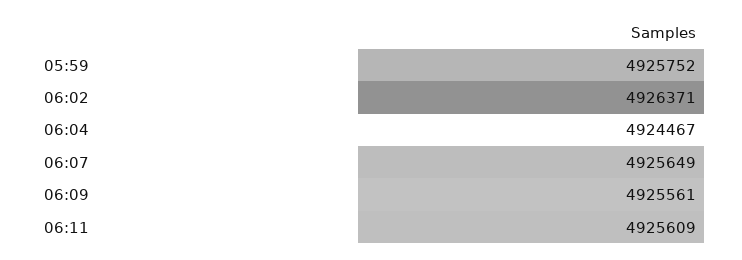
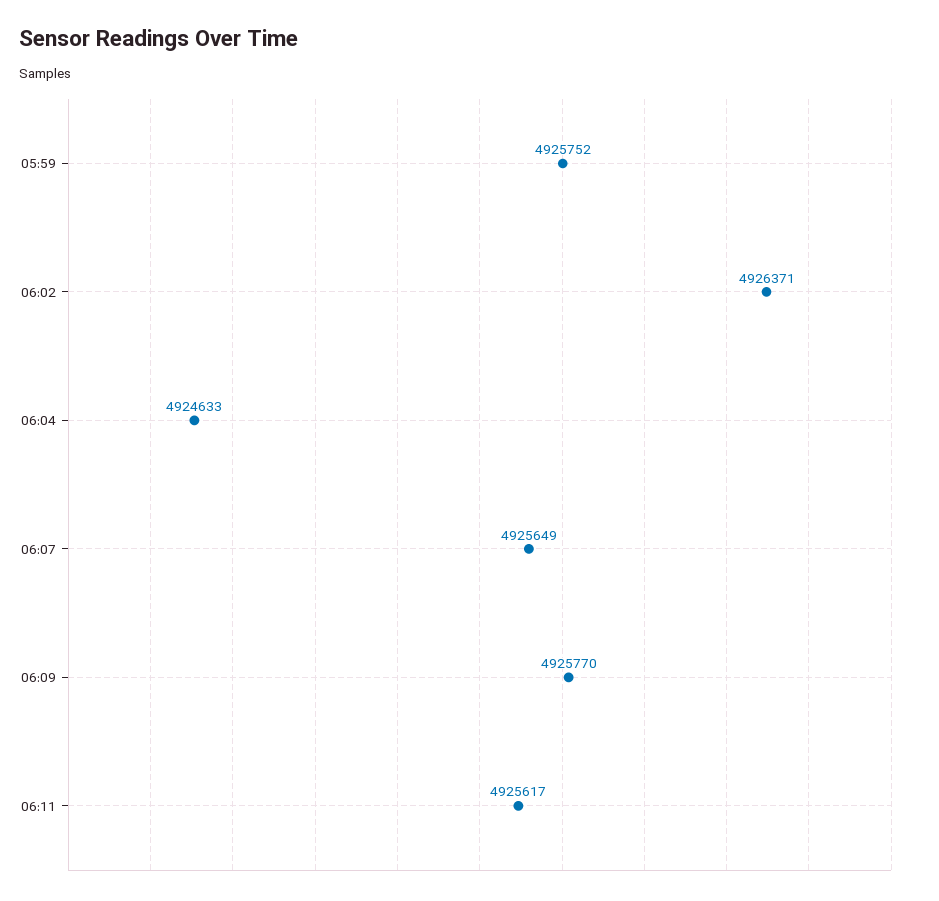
  {
    "05:59": 4925752,
    "06:02": 4926371,
-   "06:04": 4924467,
+   "06:04": 4924633,
    "06:07": 4925649,
-   "06:09": 4925561,
+   "06:09": 4925770,
-   "06:11": 4925609
+   "06:11": 4925617
  }

